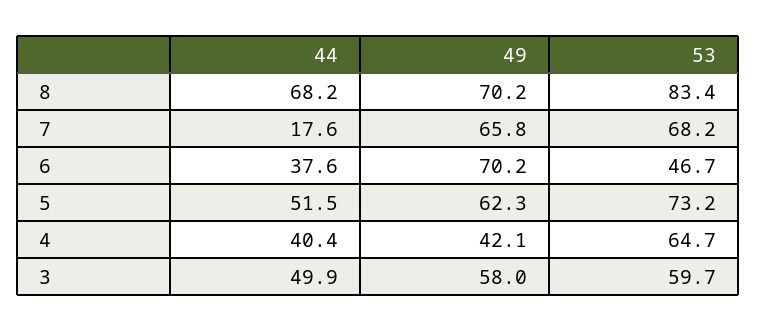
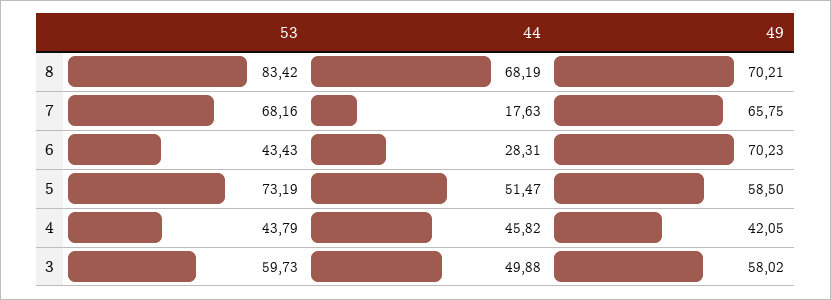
  {
    "44": {
      "8": 68.19,
      "7": 17.63,
-     "6": 37.6,
+     "6": 28.31,
      "5": 51.47,
-     "4": 40.4,
+     "4": 45.82,
      "3": 49.88
    },
    "49": {
      "8": 70.21,
      "7": 65.75,
      "6": 70.23,
-     "5": 62.3,
+     "5": 58.5,
      "4": 42.05,
      "3": 58.02
    },
    "53": {
      "8": 83.42,
      "7": 68.16,
-     "6": 46.7,
+     "6": 43.43,
      "5": 73.19,
-     "4": 64.7,
+     "4": 43.79,
      "3": 59.73
    }
  }

